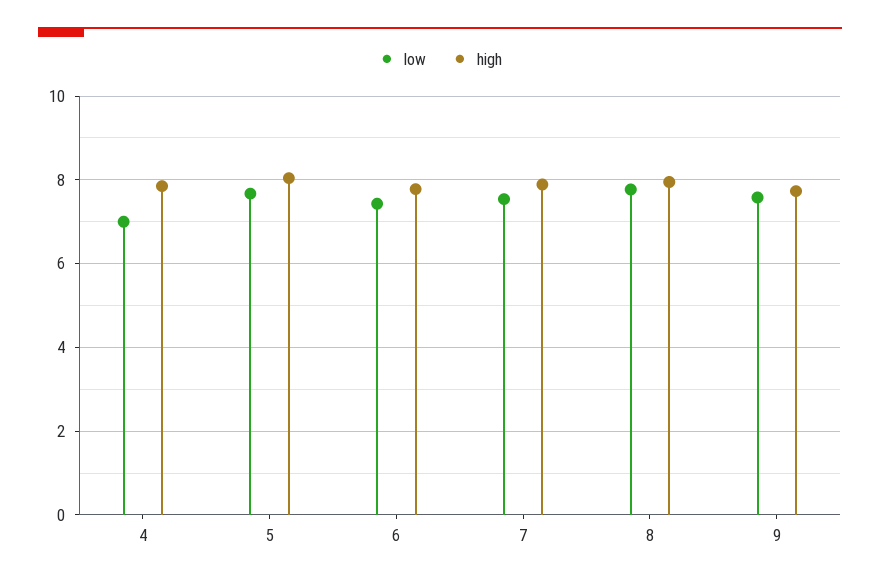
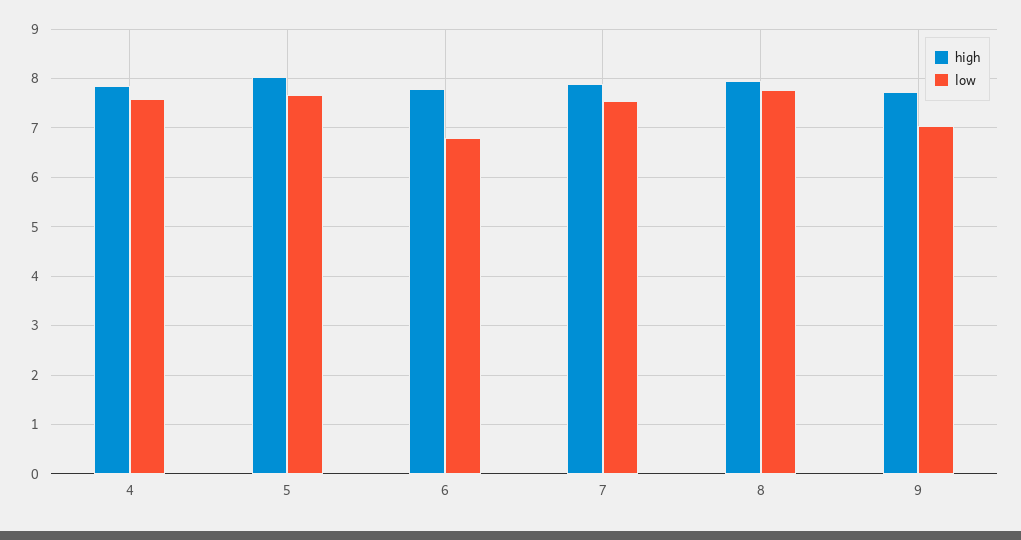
  {
    "low": {
-     "4": 7,
+     "4": 7.6,
      "5": 7.6,
-     "6": 7.4,
+     "6": 6.8,
      "7": 7.6,
      "8": 7.8,
-     "9": 7.6
+     "9": 7
    },
    "high": {
      "4": 7.8,
      "5": 8,
      "6": 7.8,
      "7": 7.8,
      "8": 8,
      "9": 7.8
    }
  }

